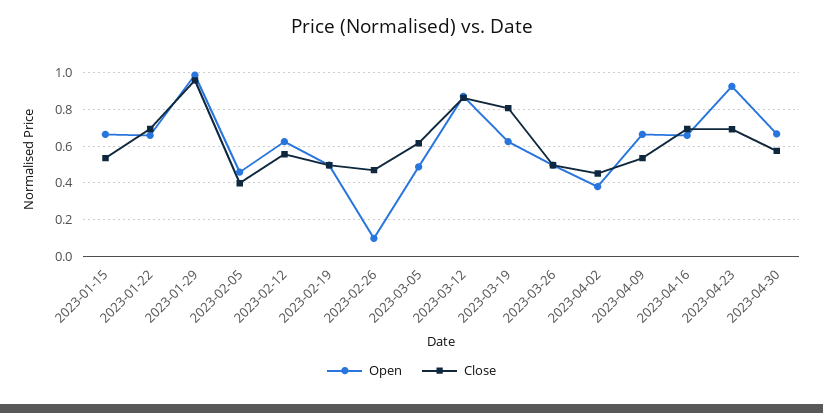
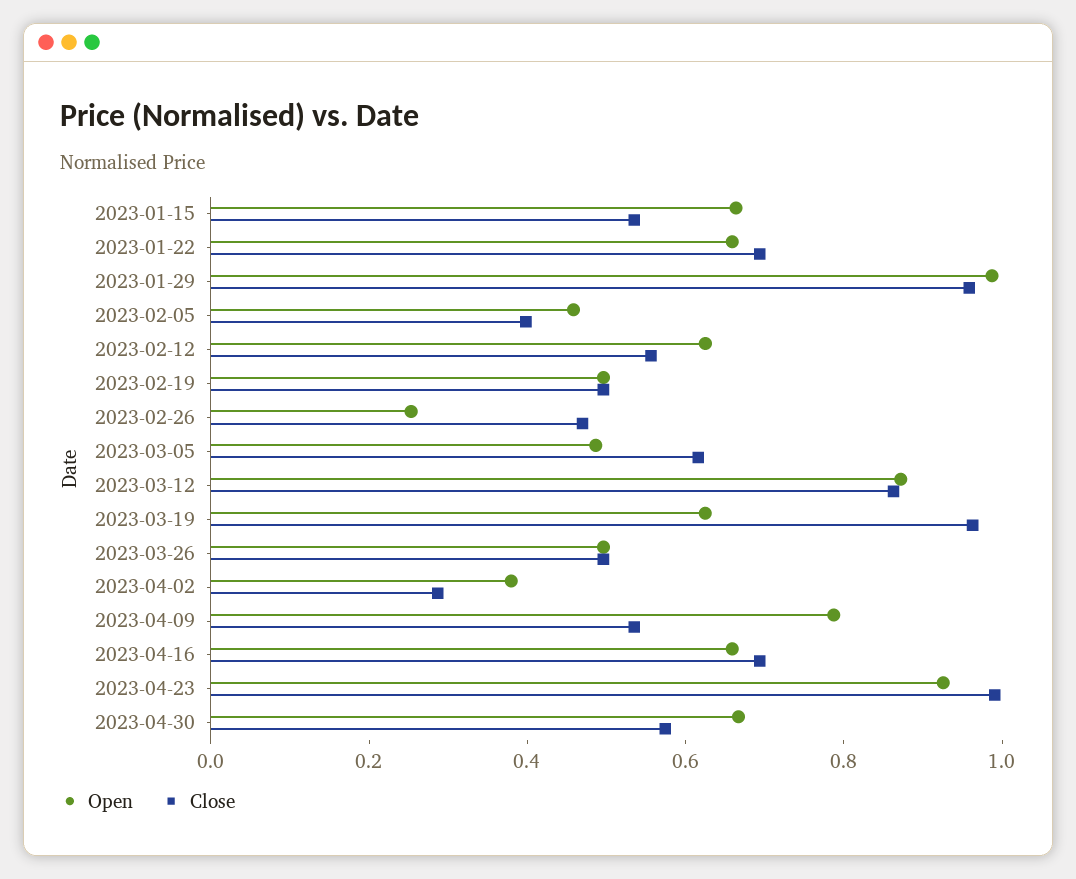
  {
    "Open": {
      "2023-01-15": 0.65,
      "2023-01-22": 0.65,
      "2023-01-29": 1,
      "2023-02-05": 0.45,
      "2023-02-12": 0.6,
      "2023-02-19": 0.5,
-     "2023-02-26": 0.1,
+     "2023-02-26": 0.25,
      "2023-03-05": 0.5,
      "2023-03-12": 0.85,
      "2023-03-19": 0.6,
      "2023-03-26": 0.5,
      "2023-04-02": 0.4,
-     "2023-04-09": 0.65,
+     "2023-04-09": 0.8,
      "2023-04-16": 0.65,
      "2023-04-23": 0.95,
      "2023-04-30": 0.65
    },
    "Close": {
      "2023-01-15": 0.55,
      "2023-01-22": 0.7,
      "2023-01-29": 0.95,
      "2023-02-05": 0.4,
      "2023-02-12": 0.55,
      "2023-02-19": 0.5,
      "2023-02-26": 0.45,
      "2023-03-05": 0.6,
      "2023-03-12": 0.85,
-     "2023-03-19": 0.8,
+     "2023-03-19": 0.95,
      "2023-03-26": 0.5,
-     "2023-04-02": 0.45,
+     "2023-04-02": 0.3,
      "2023-04-09": 0.55,
      "2023-04-16": 0.7,
-     "2023-04-23": 0.7,
+     "2023-04-23": 1,
      "2023-04-30": 0.55
    }
  }

